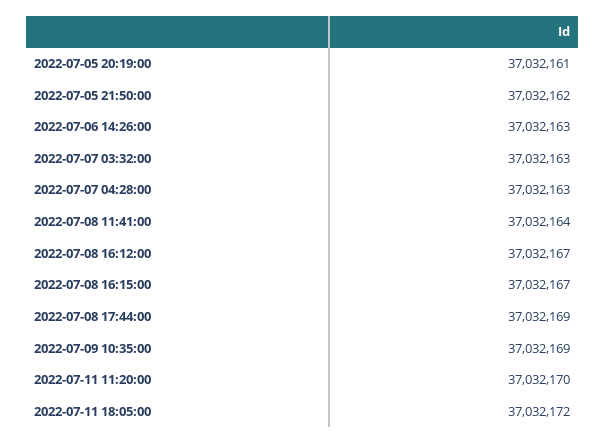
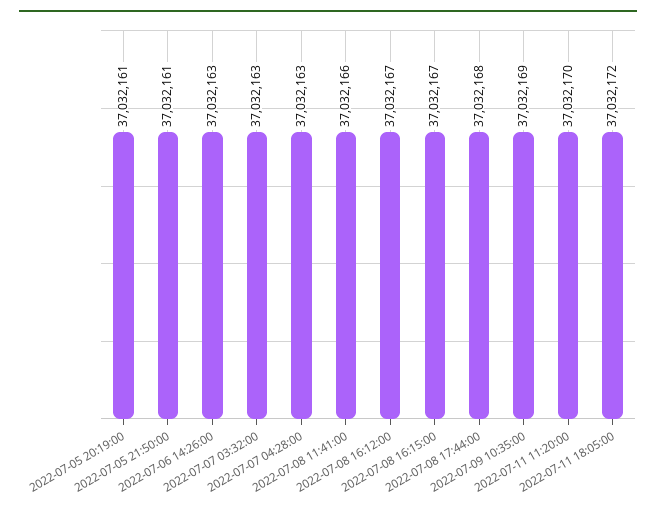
  {
    "2022-07-05 20:19:00": 37032161,
-   "2022-07-05 21:50:00": 37032162,
+   "2022-07-05 21:50:00": 37032161,
    "2022-07-06 14:26:00": 37032163,
    "2022-07-07 03:32:00": 37032163,
    "2022-07-07 04:28:00": 37032163,
-   "2022-07-08 11:41:00": 37032164,
+   "2022-07-08 11:41:00": 37032166,
    "2022-07-08 16:12:00": 37032167,
    "2022-07-08 16:15:00": 37032167,
-   "2022-07-08 17:44:00": 37032169,
+   "2022-07-08 17:44:00": 37032168,
    "2022-07-09 10:35:00": 37032169,
    "2022-07-11 11:20:00": 37032170,
    "2022-07-11 18:05:00": 37032172
  }

